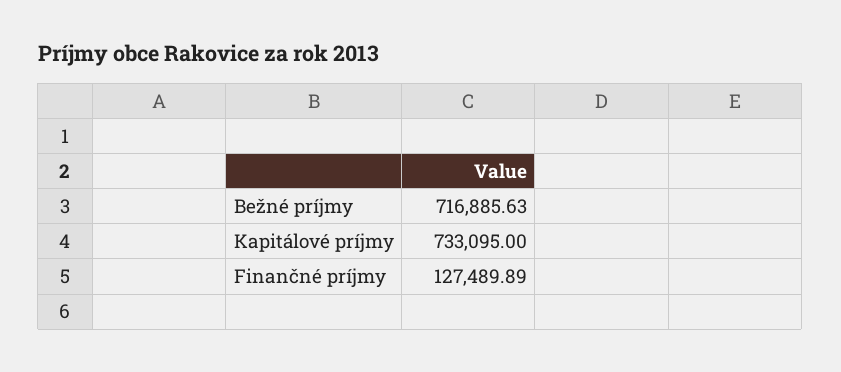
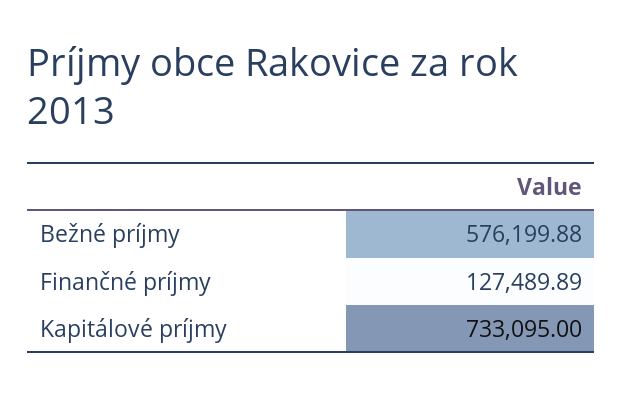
  {
-   "Bežné príjmy": 716885.63,
+   "Bežné príjmy": 576199.88,
    "Kapitálové príjmy": 733095,
    "Finančné príjmy": 127489.89
  }

